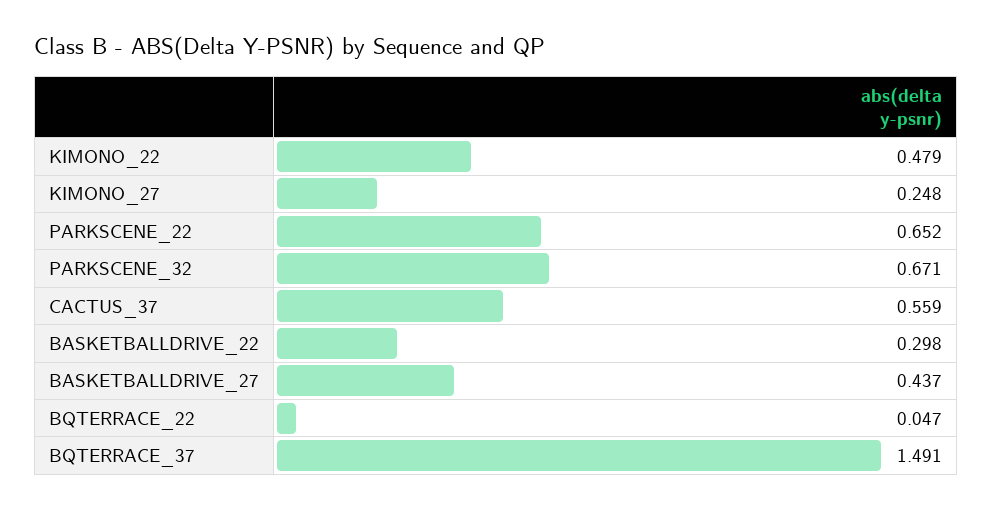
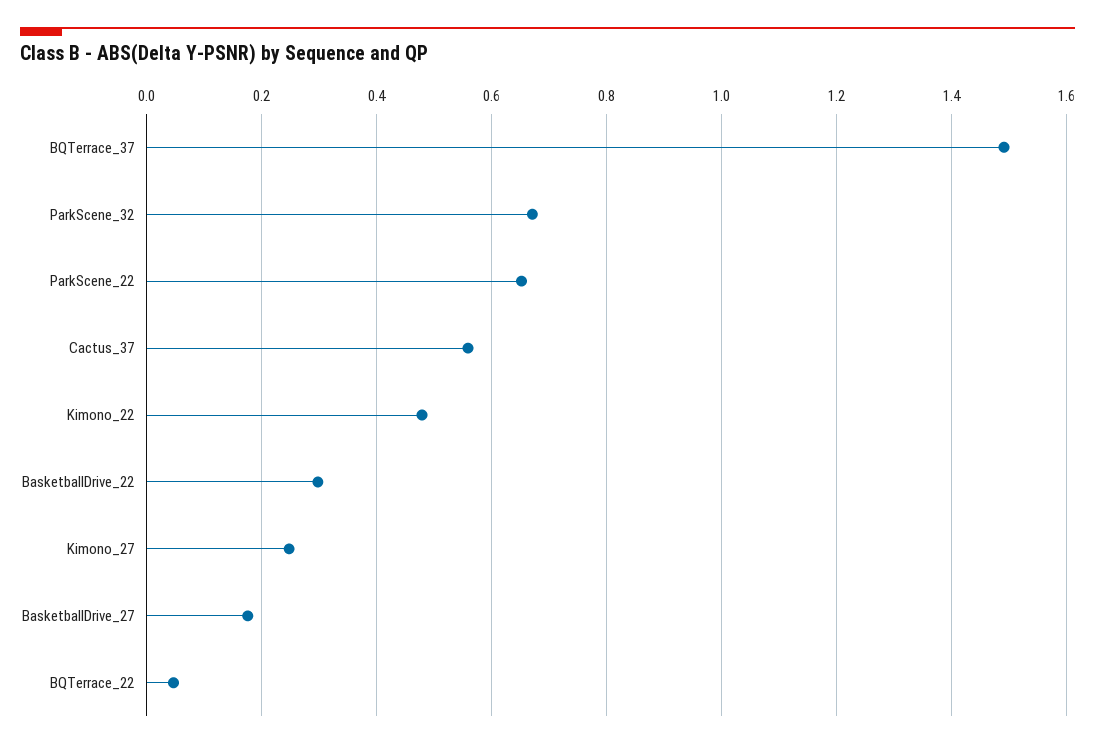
  {
    "KIMONO_22": 0.479,
    "KIMONO_27": 0.248,
    "PARKSCENE_22": 0.652,
    "PARKSCENE_32": 0.671,
    "CACTUS_37": 0.559,
    "BASKETBALLDRIVE_22": 0.298,
-   "BASKETBALLDRIVE_27": 0.437,
+   "BASKETBALLDRIVE_27": 0.18,
    "BQTERRACE_22": 0.047,
    "BQTERRACE_37": 1.491
  }

